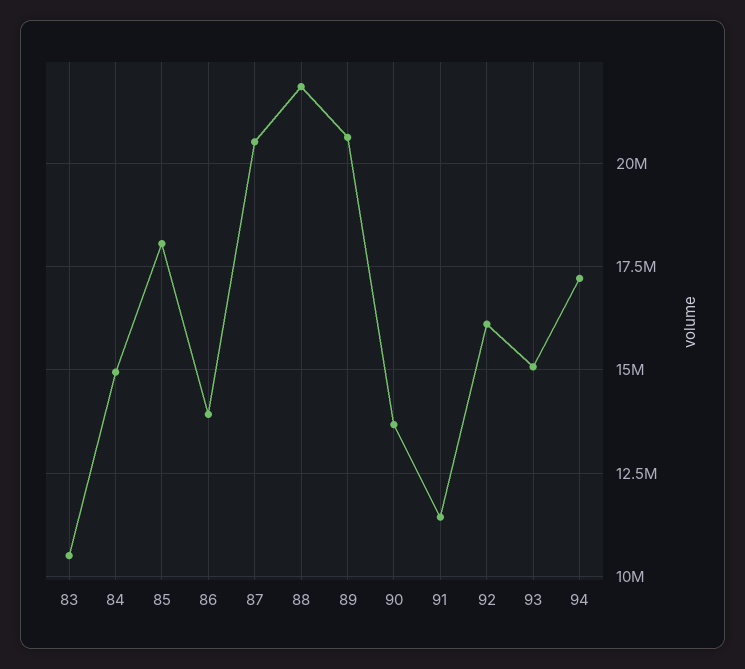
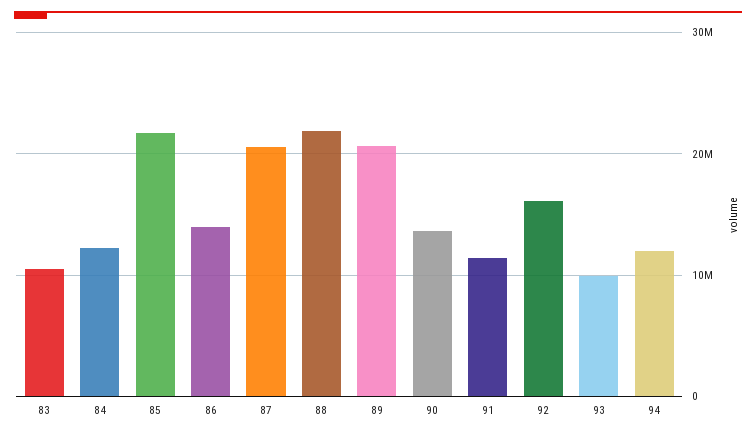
  {
    "83": 10500000,
-   "84": 15000000,
+   "84": 12000000,
-   "85": 18000000,
+   "85": 22000000,
    "86": 14000000,
    "87": 20500000,
    "88": 21750000,
    "89": 20750000,
    "90": 13750000,
    "91": 11500000,
    "92": 16000000,
-   "93": 15000000,
+   "93": 10000000,
-   "94": 17250000
+   "94": 12000000
  }

